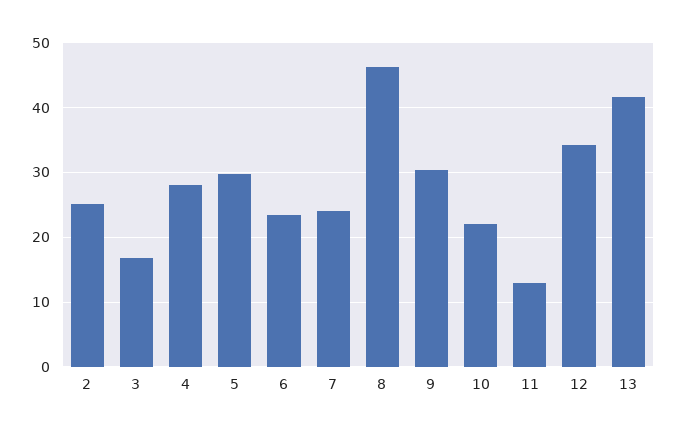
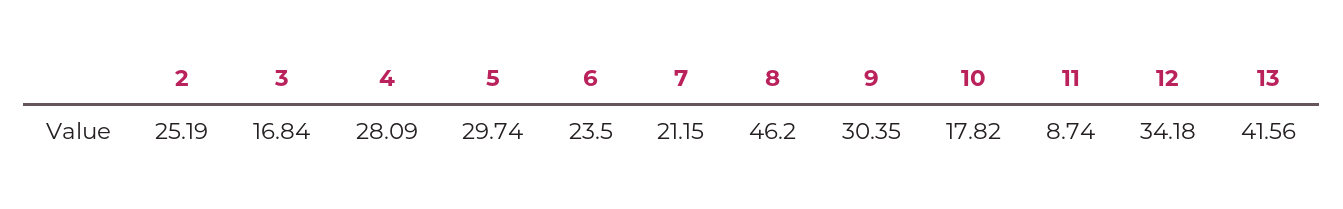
  {
    "2": 25.19,
    "3": 16.84,
    "4": 28.09,
    "5": 29.74,
    "6": 23.5,
-   "7": 24,
+   "7": 21.15,
    "8": 46.2,
    "9": 30.35,
-   "10": 22,
+   "10": 17.82,
-   "11": 13,
+   "11": 8.74,
    "12": 34.18,
    "13": 41.56
  }

